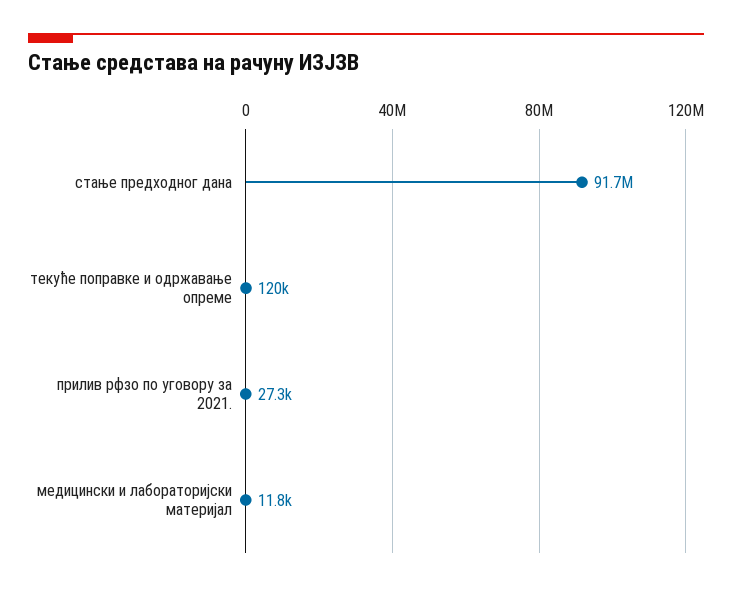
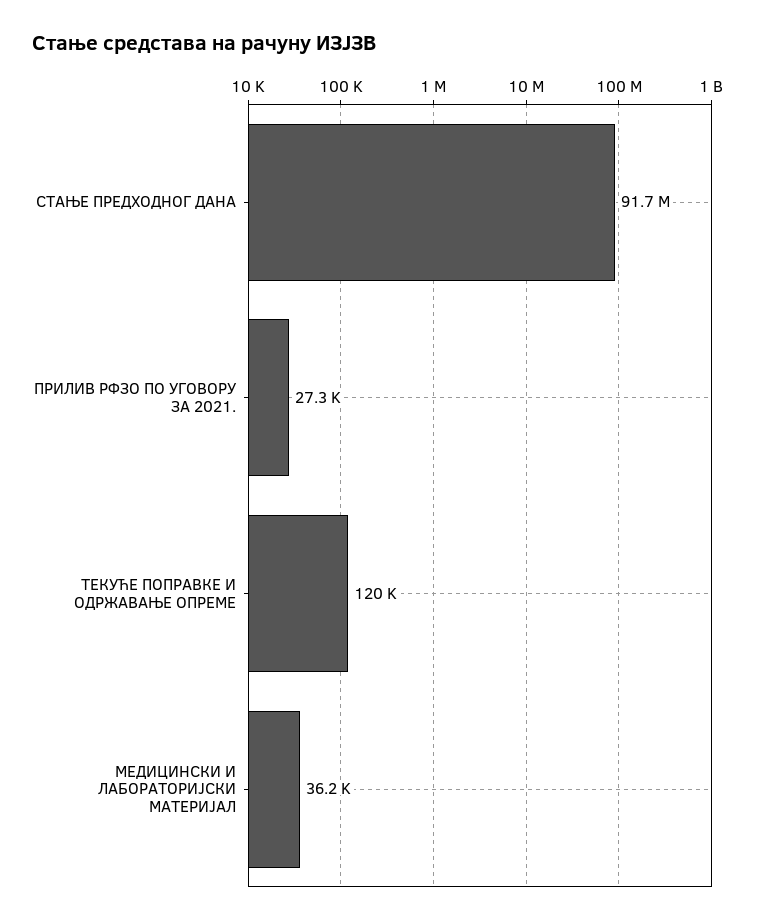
  {
    "стање предходног дана": 91700000,
    "текуће поправке и одржавање опреме": 120000,
    "прилив рфзо по уговору за 2021.": 27300,
-   "медицински и лабораторијски материјал": 11800
+   "медицински и лабораторијски материјал": 36200
  }

